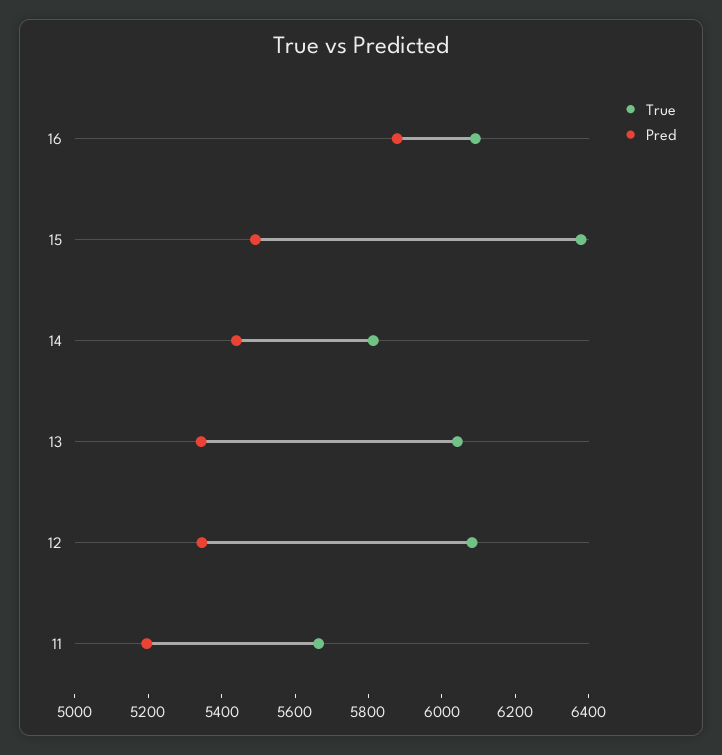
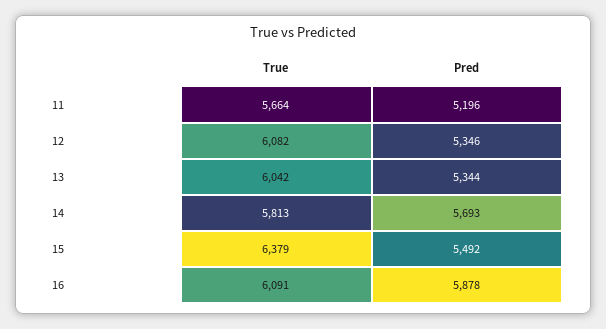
  {
    "True": {
      "16": 6091,
      "15": 6379,
      "14": 5813,
      "13": 6042,
      "12": 6082,
      "11": 5664
    },
    "Pred": {
      "16": 5878,
      "15": 5492,
-     "14": 5450,
+     "14": 5693,
      "13": 5344,
      "12": 5346,
      "11": 5196
    }
  }

